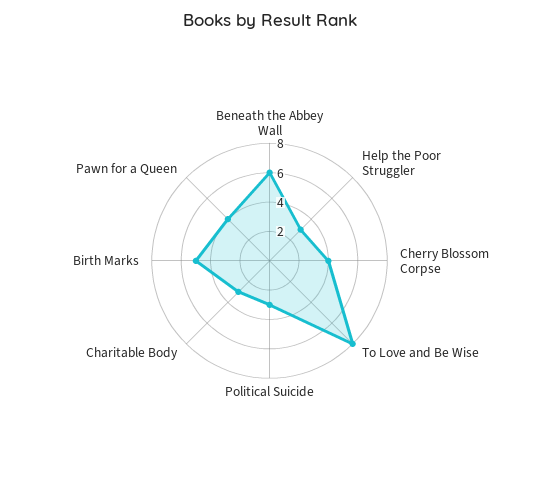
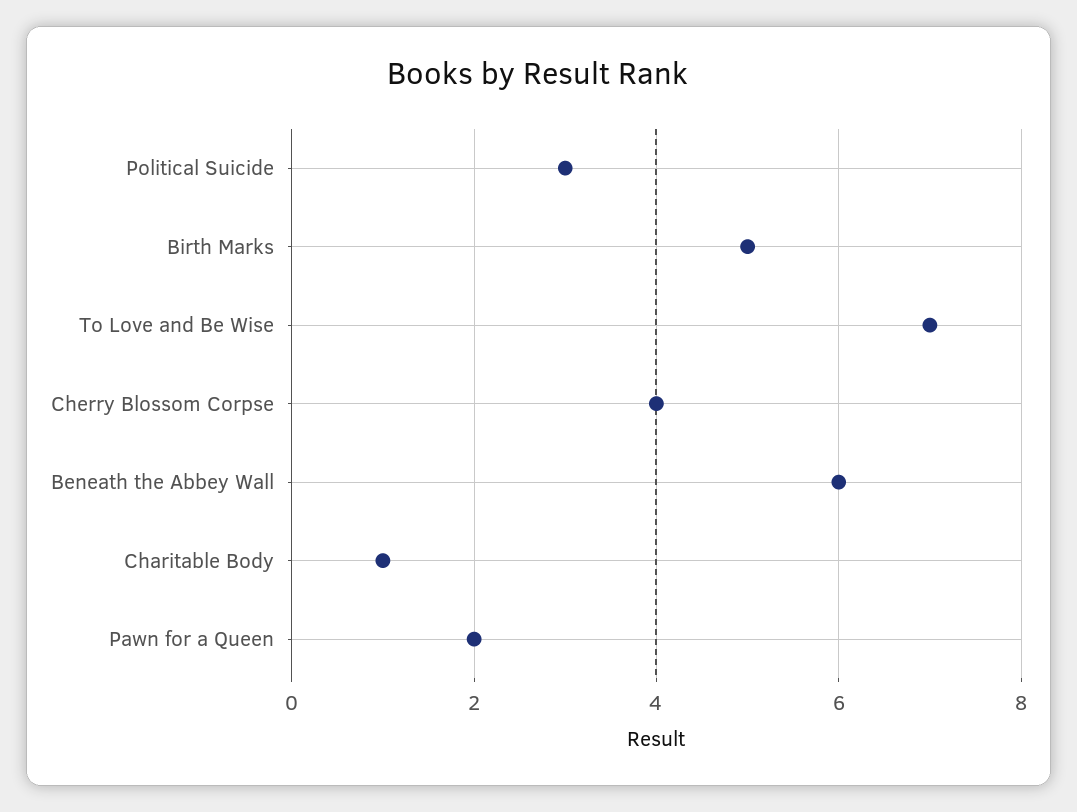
  {
    "Beneath the Abbey Wall": 6,
-   "Help the Poor Struggler": 3,
    "Cherry Blossom Corpse": 4,
-   "To Love and Be Wise": 8,
+   "To Love and Be Wise": 7,
    "Political Suicide": 3,
-   "Charitable Body": 3,
+   "Charitable Body": 1,
    "Birth Marks": 5,
-   "Pawn for a Queen": 4
+   "Pawn for a Queen": 2
  }

